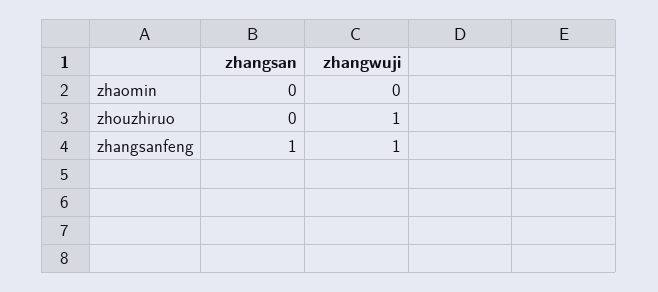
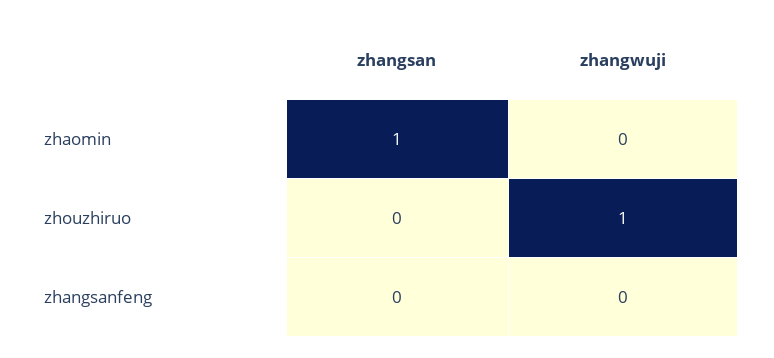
  {
    "zhangsan": {
-     "zhaomin": 0,
+     "zhaomin": 1,
      "zhouzhiruo": 0,
-     "zhangsanfeng": 1
+     "zhangsanfeng": 0
    },
    "zhangwuji": {
      "zhaomin": 0,
      "zhouzhiruo": 1,
-     "zhangsanfeng": 1
+     "zhangsanfeng": 0
    }
  }

